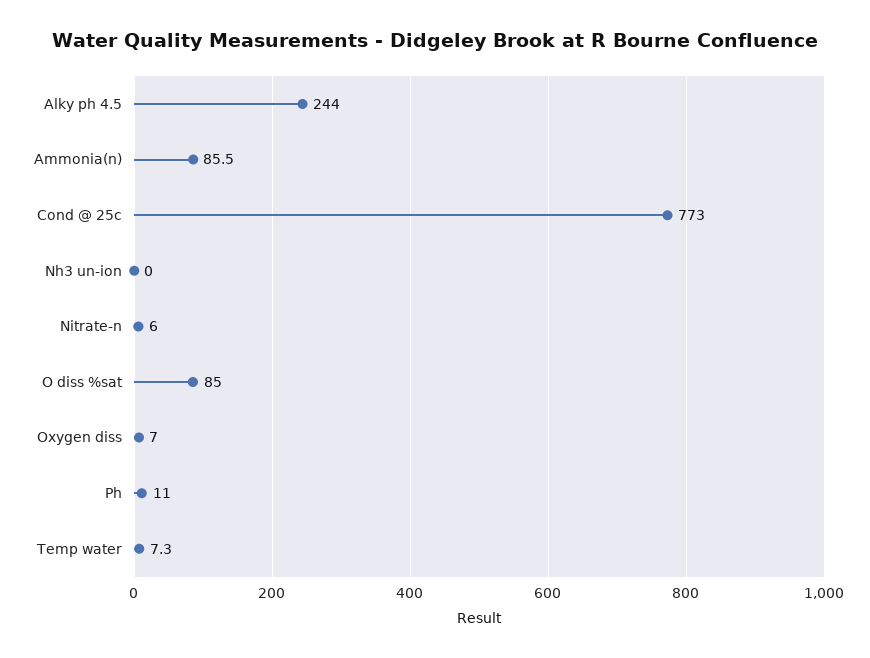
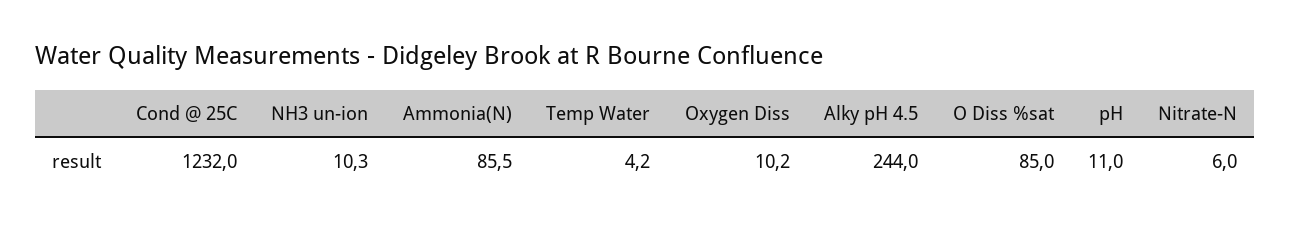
  {
    "Alky ph 4.5": 244,
    "Ammonia(n)": 85.5,
-   "Cond @ 25c": 773,
+   "Cond @ 25c": 1232,
-   "Nh3 un-ion": 0,
+   "Nh3 un-ion": 10.3,
    "Nitrate-n": 6,
    "O diss %sat": 85,
-   "Oxygen diss": 7,
+   "Oxygen diss": 10.2,
    "Ph": 11,
-   "Temp water": 7.3
+   "Temp water": 4.2
  }

